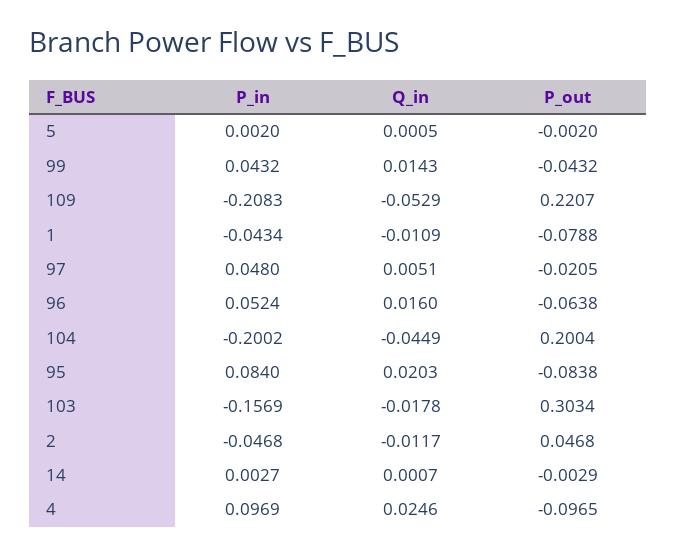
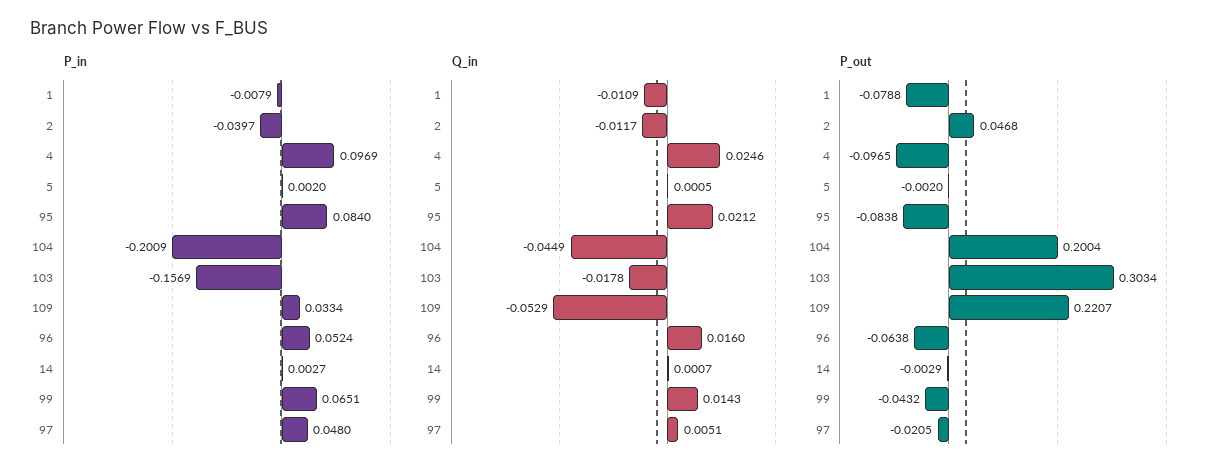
  {
    "P_in": {
      "5": 0.002,
-     "99": 0.0432,
+     "99": 0.0651,
-     "109": -0.2083,
+     "109": 0.0334,
-     "1": -0.0434,
+     "1": -0.0079,
      "97": 0.048,
      "96": 0.0524,
-     "104": -0.2002,
+     "104": -0.2009,
      "95": 0.084,
      "103": -0.1569,
-     "2": -0.0468,
+     "2": -0.0397,
      "14": 0.0027,
      "4": 0.0969
    },
    "Q_in": {
      "5": 0.0005,
      "99": 0.0143,
      "109": -0.0529,
      "1": -0.0109,
      "97": 0.0051,
      "96": 0.016,
      "104": -0.0449,
-     "95": 0.0203,
+     "95": 0.0212,
      "103": -0.0178,
      "2": -0.0117,
      "14": 0.0007,
      "4": 0.0246
    },
    "P_out": {
      "5": -0.002,
      "99": -0.0432,
      "109": 0.2207,
      "1": -0.0788,
      "97": -0.0205,
      "96": -0.0638,
      "104": 0.2004,
      "95": -0.0838,
      "103": 0.3034,
      "2": 0.0468,
      "14": -0.0029,
      "4": -0.0965
    }
  }

